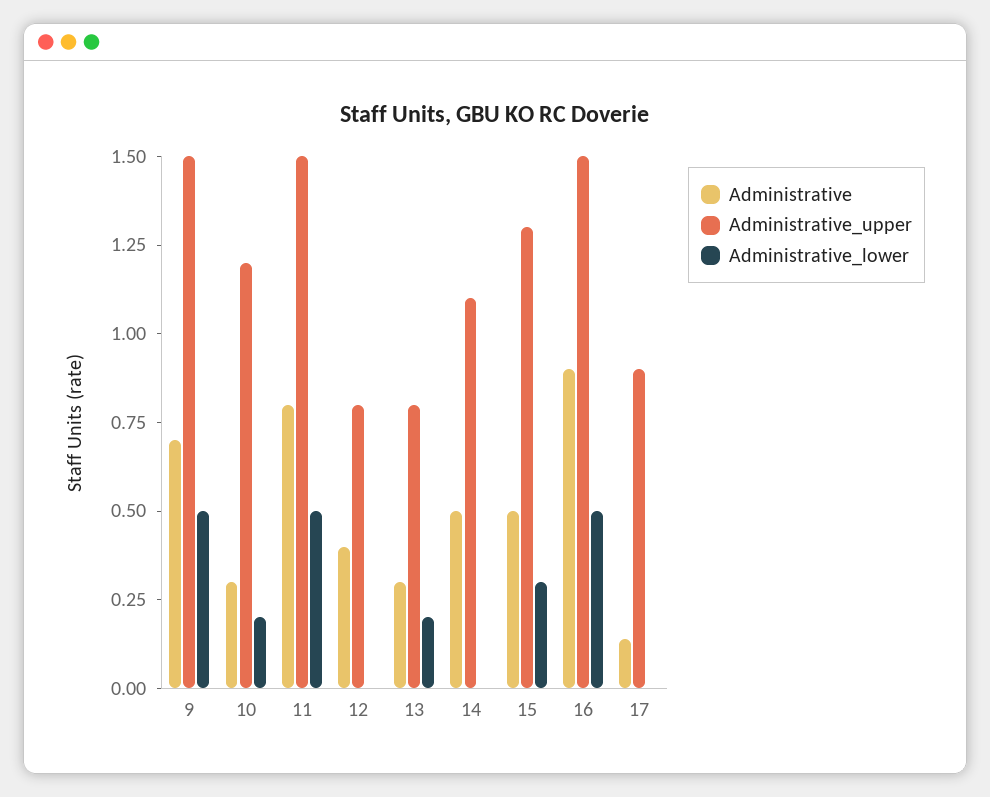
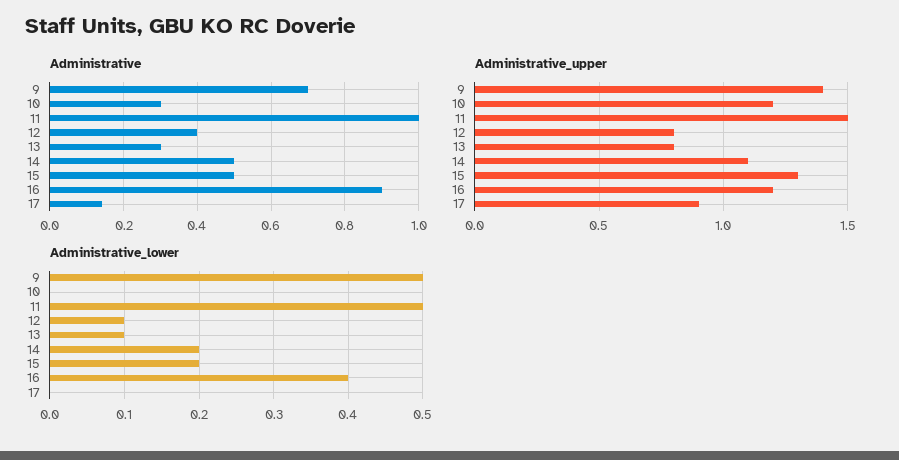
  {
    "Administrative": {
      "9": 0.7,
      "10": 0.3,
-     "11": 0.8,
+     "11": 1,
      "12": 0.4,
      "13": 0.3,
      "14": 0.5,
      "15": 0.5,
      "16": 0.9,
      "17": 0.15
    },
    "Administrative_upper": {
-     "9": 1.5,
+     "9": 1.4,
      "10": 1.2,
      "11": 1.5,
      "12": 0.8,
      "13": 0.8,
      "14": 1.1,
      "15": 1.3,
-     "16": 1.5,
+     "16": 1.2,
      "17": 0.9
    },
    "Administrative_lower": {
      "9": 0.5,
-     "10": 0.2,
+     "10": 0,
      "11": 0.5,
-     "12": 0,
+     "12": 0.1,
-     "13": 0.2,
+     "13": 0.1,
-     "14": 0,
+     "14": 0.2,
-     "15": 0.3,
+     "15": 0.2,
-     "16": 0.5,
+     "16": 0.4,
      "17": 0
    }
  }

